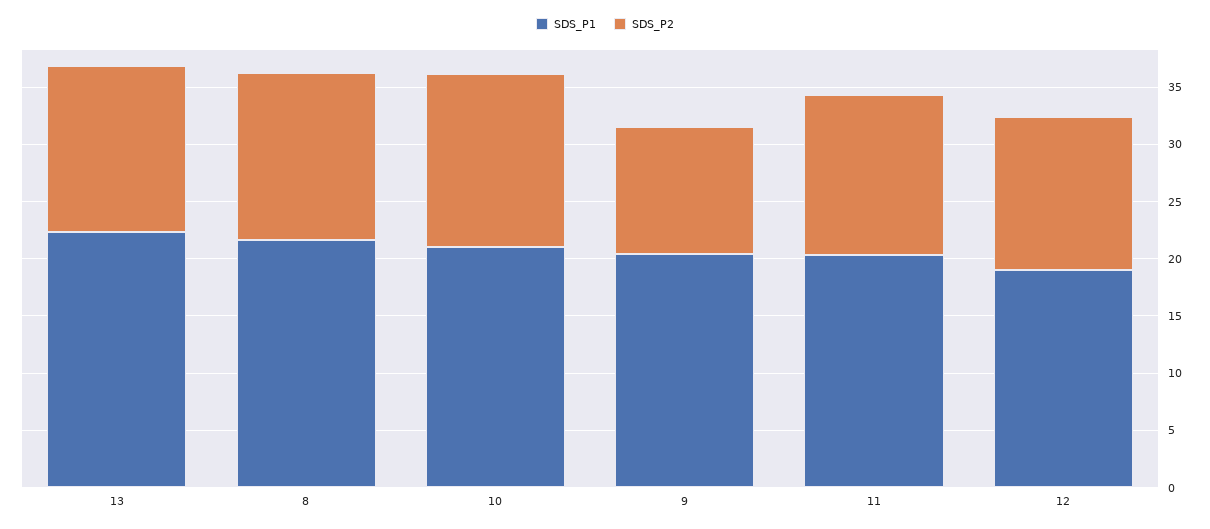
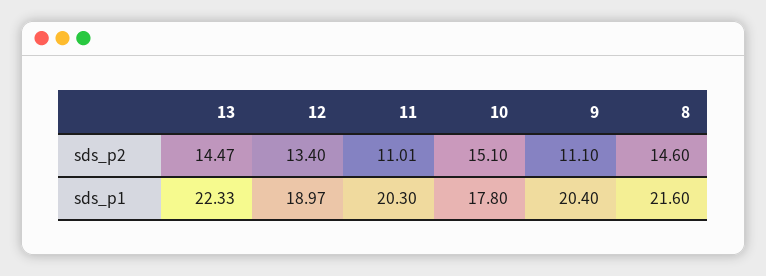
  {
    "SDS_P1": {
      "13": 22.33,
      "8": 21.6,
-     "10": 21,
+     "10": 17.8,
      "9": 20.4,
      "11": 20.3,
      "12": 18.97
    },
    "SDS_P2": {
      "13": 14.47,
      "8": 14.6,
      "10": 15.1,
      "9": 11.1,
-     "11": 14,
+     "11": 11.01,
      "12": 13.4
    }
  }

